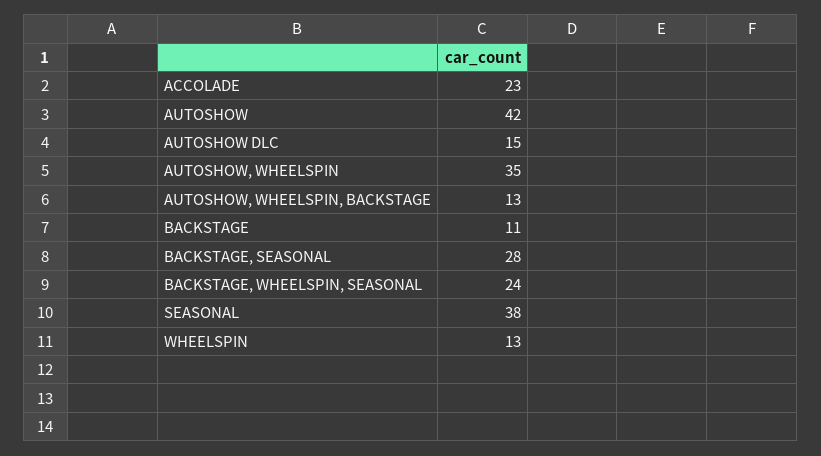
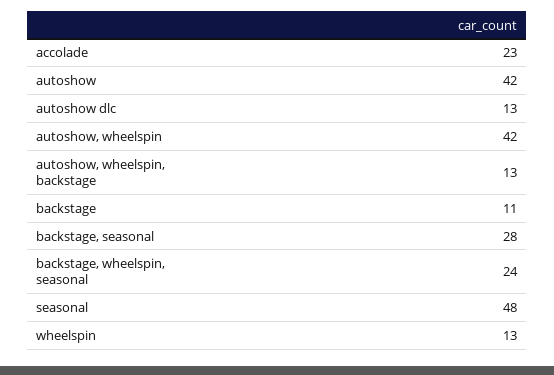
  {
    "ACCOLADE": 23,
    "AUTOSHOW": 42,
-   "AUTOSHOW DLC": 15,
+   "AUTOSHOW DLC": 13,
-   "AUTOSHOW, WHEELSPIN": 35,
+   "AUTOSHOW, WHEELSPIN": 42,
    "AUTOSHOW, WHEELSPIN, BACKSTAGE": 13,
    "BACKSTAGE": 11,
    "BACKSTAGE, SEASONAL": 28,
    "BACKSTAGE, WHEELSPIN, SEASONAL": 24,
-   "SEASONAL": 38,
+   "SEASONAL": 48,
    "WHEELSPIN": 13
  }

